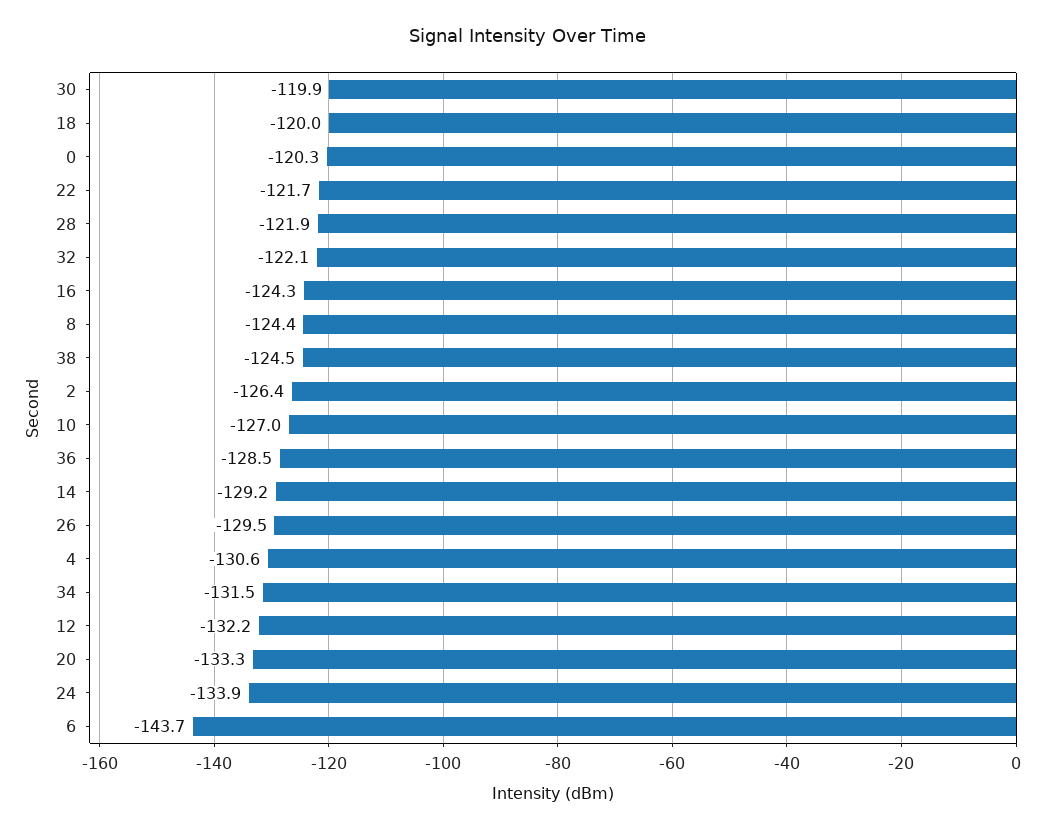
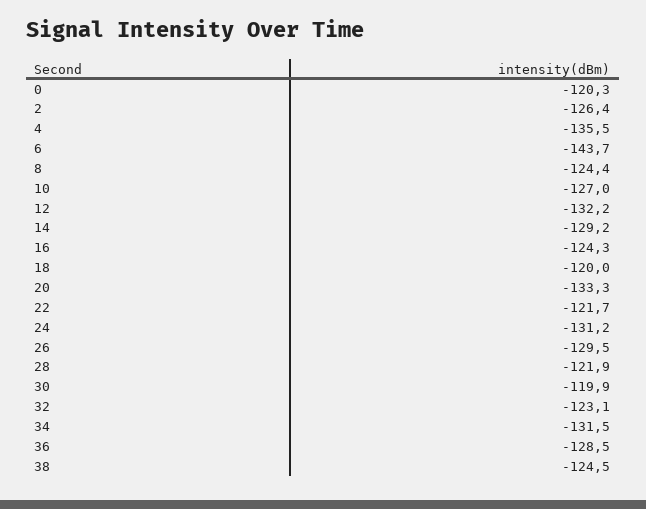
  {
    "30": -119.9,
    "18": -120,
    "0": -120.3,
    "22": -121.7,
    "28": -121.9,
-   "32": -122.1,
+   "32": -123.1,
    "16": -124.3,
    "8": -124.4,
    "38": -124.5,
    "2": -126.4,
    "10": -127,
    "36": -128.5,
    "14": -129.2,
    "26": -129.5,
-   "4": -130.6,
+   "4": -135.5,
    "34": -131.5,
    "12": -132.2,
    "20": -133.3,
-   "24": -133.9,
+   "24": -131.2,
    "6": -143.7
  }

